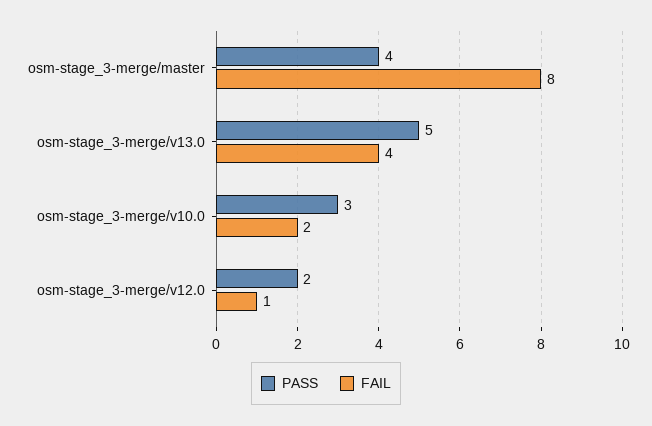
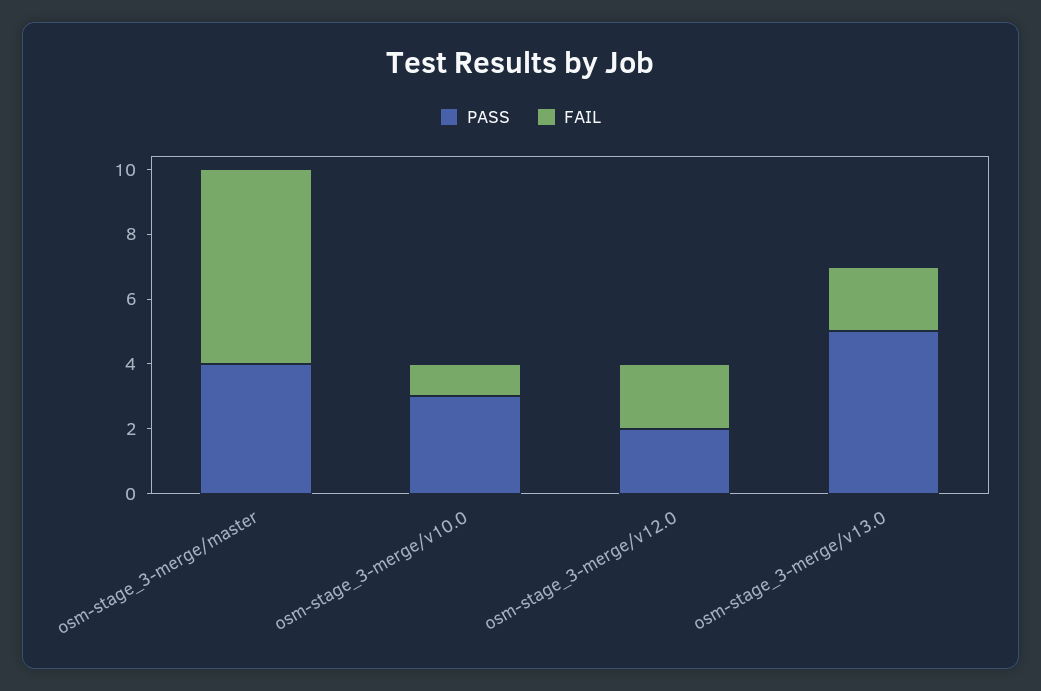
  {
    "PASS": {
      "osm-stage_3-merge/master": 4,
      "osm-stage_3-merge/v13.0": 5,
      "osm-stage_3-merge/v10.0": 3,
      "osm-stage_3-merge/v12.0": 2
    },
    "FAIL": {
-     "osm-stage_3-merge/master": 8,
+     "osm-stage_3-merge/master": 6,
-     "osm-stage_3-merge/v13.0": 4,
+     "osm-stage_3-merge/v13.0": 2,
-     "osm-stage_3-merge/v10.0": 2,
+     "osm-stage_3-merge/v10.0": 1,
-     "osm-stage_3-merge/v12.0": 1
+     "osm-stage_3-merge/v12.0": 2
    }
  }

